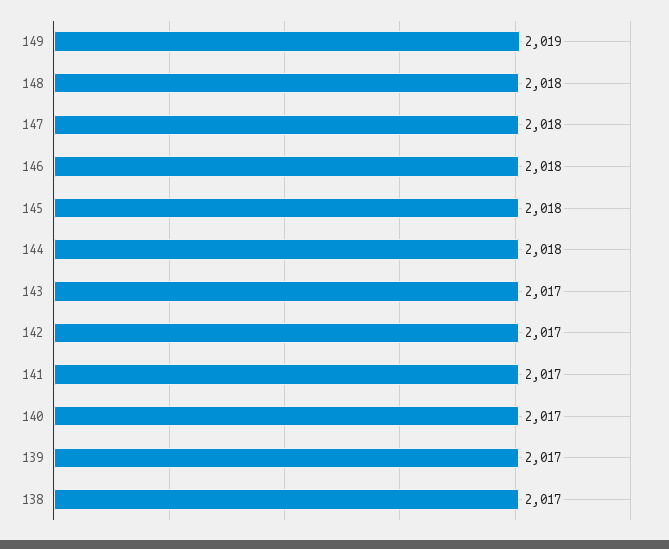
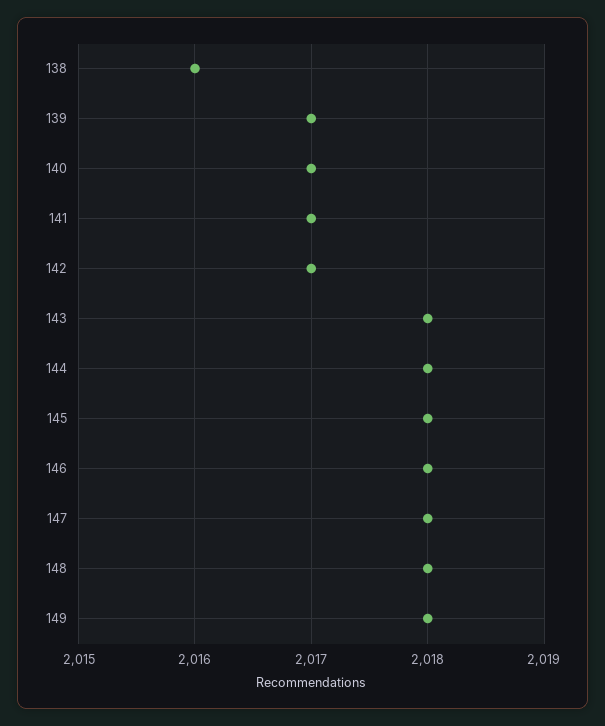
  {
-   "149": 2019,
+   "149": 2018,
    "148": 2018,
    "147": 2018,
    "146": 2018,
    "145": 2018,
    "144": 2018,
-   "143": 2017,
+   "143": 2018,
    "142": 2017,
    "141": 2017,
    "140": 2017,
    "139": 2017,
-   "138": 2017
+   "138": 2016
  }

